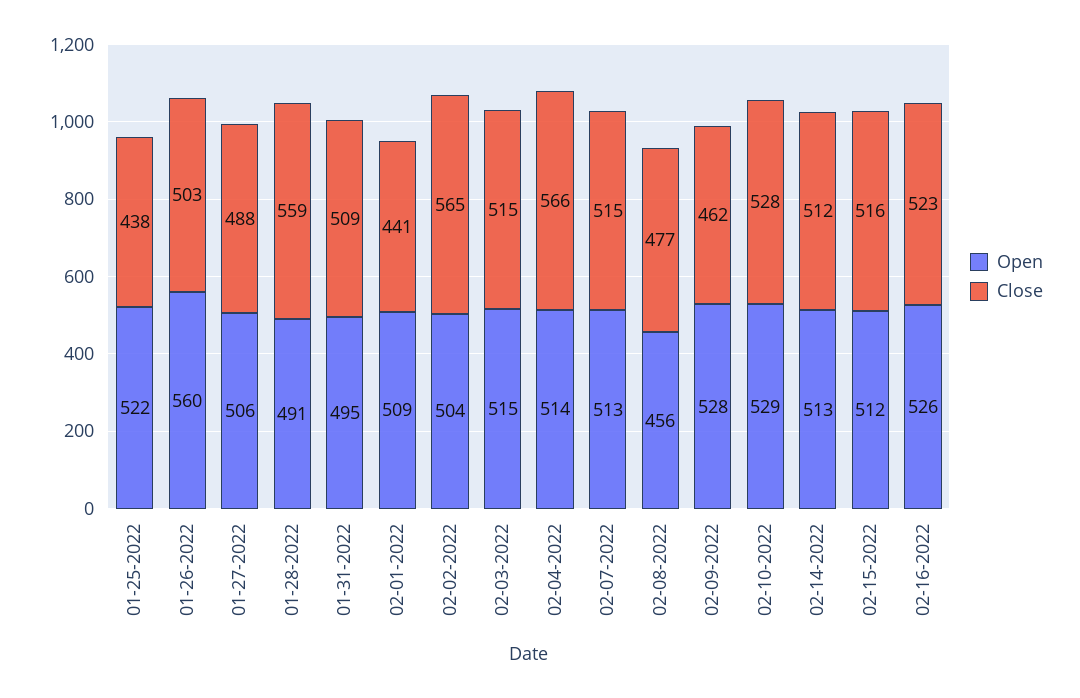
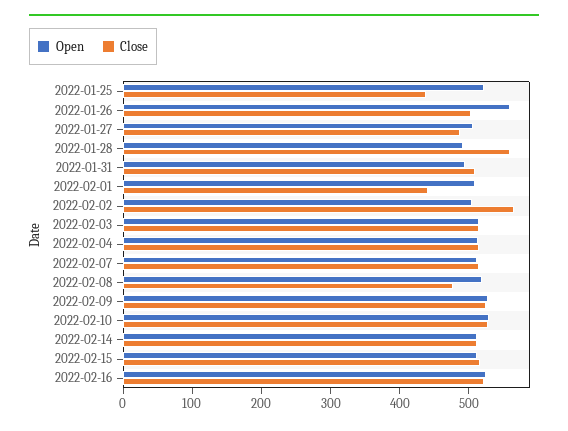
  {
    "Open": {
      "01-25-2022": 522,
      "01-26-2022": 560,
      "01-27-2022": 506,
      "01-28-2022": 491,
      "01-31-2022": 495,
      "02-01-2022": 509,
      "02-02-2022": 504,
      "02-03-2022": 515,
      "02-04-2022": 514,
      "02-07-2022": 513,
-     "02-08-2022": 456,
+     "02-08-2022": 520,
      "02-09-2022": 528,
      "02-10-2022": 529,
      "02-14-2022": 513,
      "02-15-2022": 512,
      "02-16-2022": 526
    },
    "Close": {
      "01-25-2022": 438,
      "01-26-2022": 503,
      "01-27-2022": 488,
      "01-28-2022": 559,
      "01-31-2022": 509,
      "02-01-2022": 441,
      "02-02-2022": 565,
      "02-03-2022": 515,
-     "02-04-2022": 566,
+     "02-04-2022": 520,
      "02-07-2022": 515,
      "02-08-2022": 477,
-     "02-09-2022": 462,
+     "02-09-2022": 520,
      "02-10-2022": 528,
      "02-14-2022": 512,
      "02-15-2022": 516,
      "02-16-2022": 523
    }
  }

